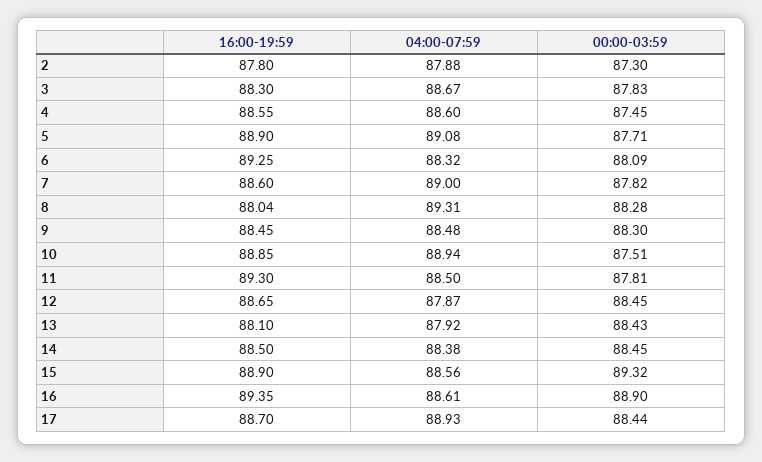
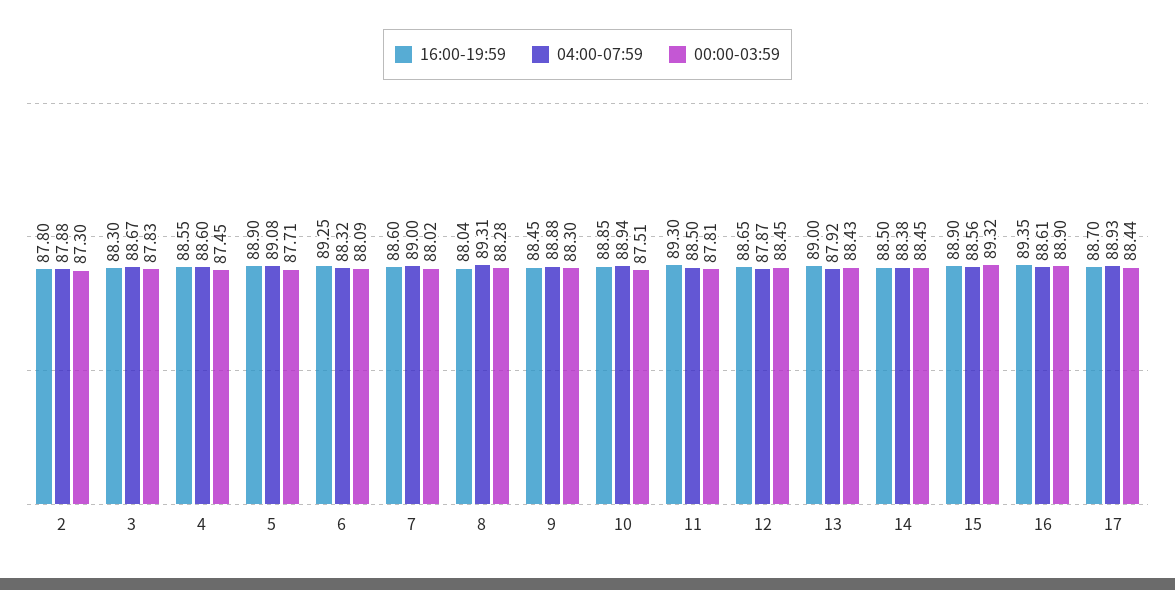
  {
    "16:00-19:59": {
      "2": 87.8,
      "3": 88.3,
      "4": 88.55,
      "5": 88.9,
      "6": 89.25,
      "7": 88.6,
      "8": 88.04,
      "9": 88.45,
      "10": 88.85,
      "11": 89.3,
      "12": 88.65,
-     "13": 88.1,
+     "13": 89,
      "14": 88.5,
      "15": 88.9,
      "16": 89.35,
      "17": 88.7
    },
    "04:00-07:59": {
      "2": 87.88,
      "3": 88.67,
      "4": 88.6,
      "5": 89.08,
      "6": 88.32,
      "7": 89,
      "8": 89.31,
-     "9": 88.48,
+     "9": 88.88,
      "10": 88.94,
      "11": 88.5,
      "12": 87.87,
      "13": 87.92,
      "14": 88.38,
      "15": 88.56,
      "16": 88.61,
      "17": 88.93
    },
    "00:00-03:59": {
      "2": 87.3,
      "3": 87.83,
      "4": 87.45,
      "5": 87.71,
      "6": 88.09,
-     "7": 87.82,
+     "7": 88.02,
      "8": 88.28,
      "9": 88.3,
      "10": 87.51,
      "11": 87.81,
      "12": 88.45,
      "13": 88.43,
      "14": 88.45,
      "15": 89.32,
      "16": 88.9,
      "17": 88.44
    }
  }

